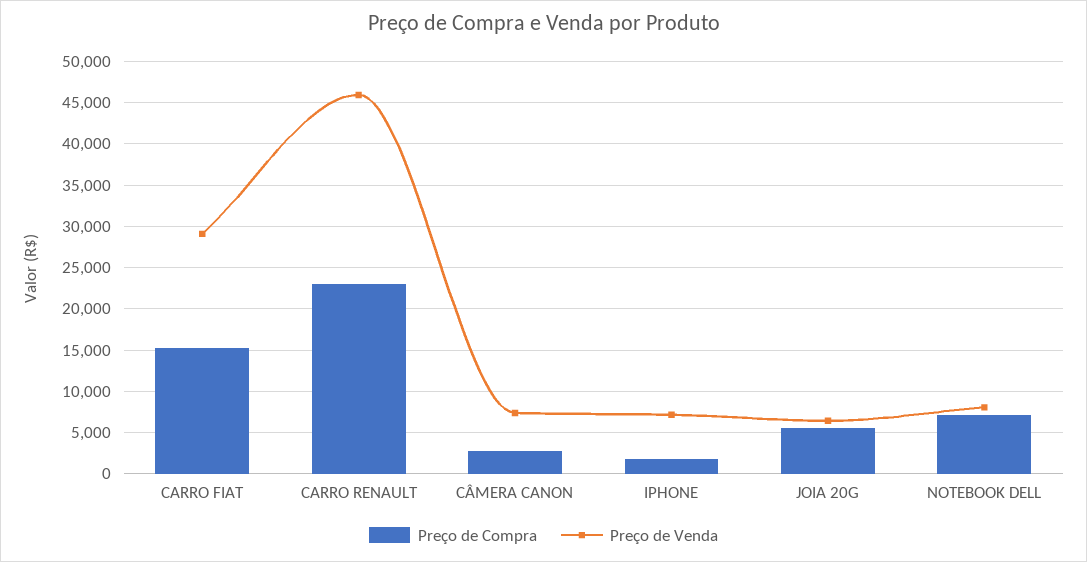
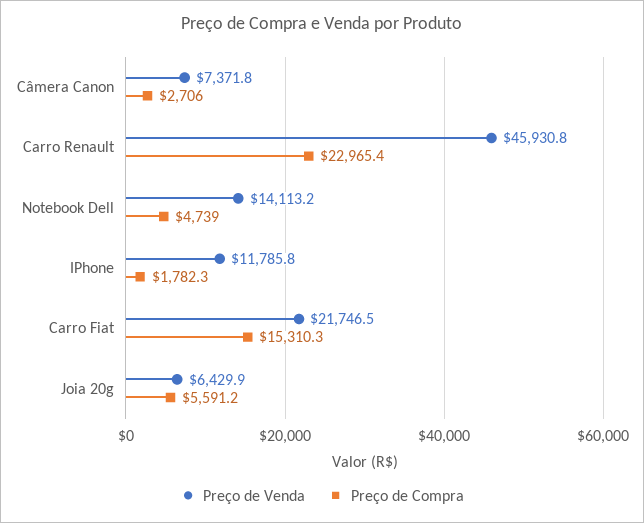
  {
    "Preço de Compra": {
      "CARRO FIAT": 15310.3,
      "CARRO RENAULT": 22965.4,
      "CÂMERA CANON": 2706,
      "IPHONE": 1782.3,
      "JOIA 20G": 5591.2,
-     "NOTEBOOK DELL": 7000
+     "NOTEBOOK DELL": 4739
    },
    "Preço de Venda": {
-     "CARRO FIAT": 29000,
+     "CARRO FIAT": 21746.5,
      "CARRO RENAULT": 45930.8,
      "CÂMERA CANON": 7371.8,
-     "IPHONE": 7000,
+     "IPHONE": 11785.8,
      "JOIA 20G": 6429.9,
-     "NOTEBOOK DELL": 8000
+     "NOTEBOOK DELL": 14113.2
    }
  }

